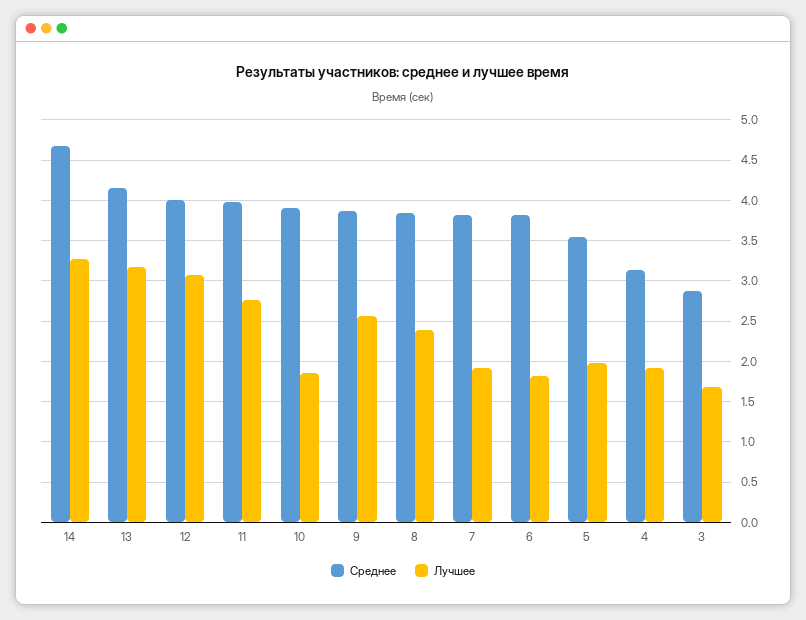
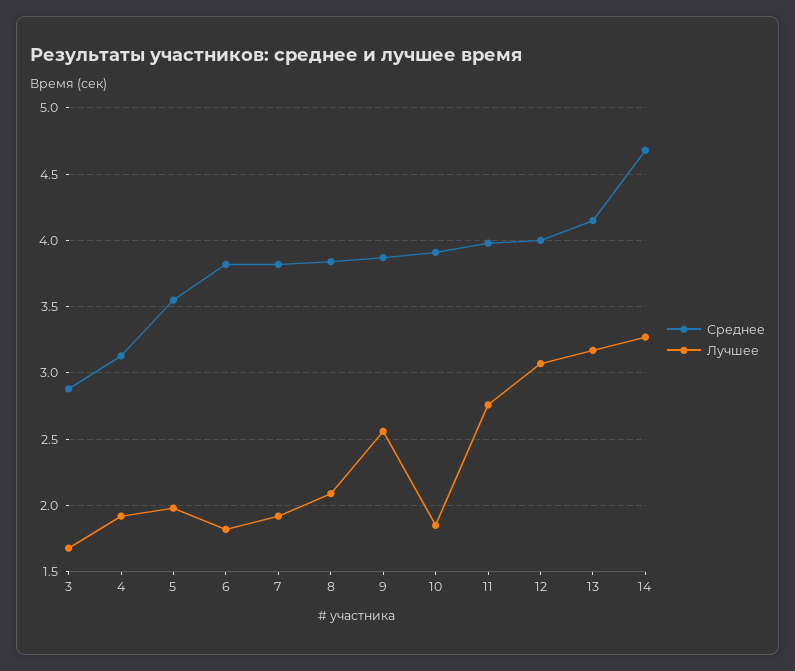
  {
    "Среднее": {
      "14": 4.7,
      "13": 4.15,
      "12": 4,
      "11": 4,
      "10": 3.9,
      "9": 3.85,
      "8": 3.85,
      "7": 3.8,
      "6": 3.8,
      "5": 3.55,
      "4": 3.15,
      "3": 2.9
    },
    "Лучшее": {
      "14": 3.25,
      "13": 3.15,
      "12": 3.05,
      "11": 2.75,
      "10": 1.85,
      "9": 2.55,
-     "8": 2.4,
+     "8": 2.1,
      "7": 1.9,
      "6": 1.8,
      "5": 2,
      "4": 1.9,
      "3": 1.7
    }
  }

